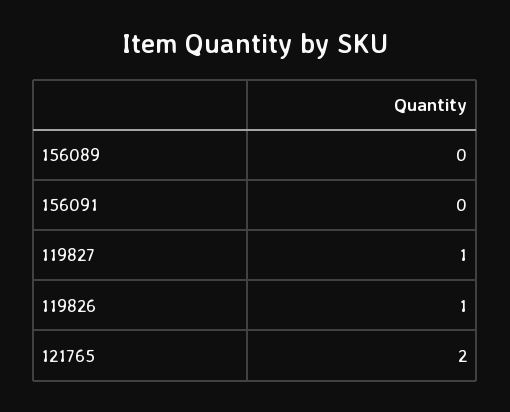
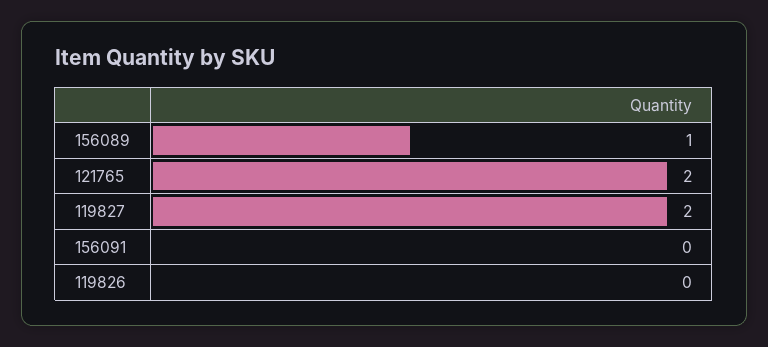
  {
-   "156089": 0,
+   "156089": 1,
    "156091": 0,
-   "119827": 1,
+   "119827": 2,
-   "119826": 1,
+   "119826": 0,
    "121765": 2
  }

